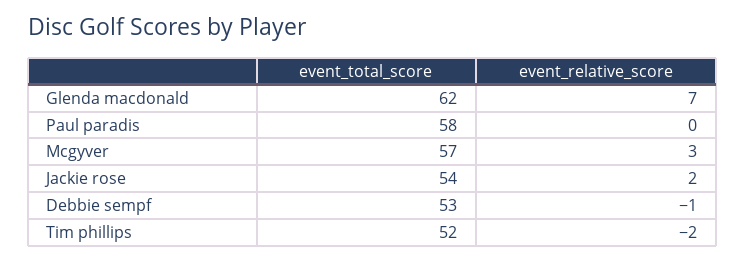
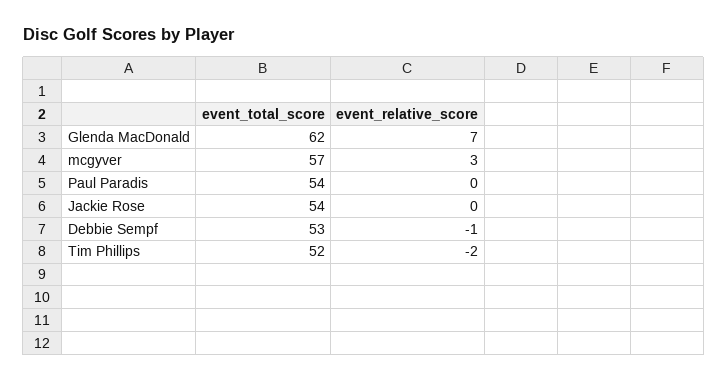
  {
    "event_total_score": {
      "Glenda macdonald": 62,
-     "Paul paradis": 58,
+     "Paul paradis": 54,
      "Mcgyver": 57,
      "Jackie rose": 54,
      "Debbie sempf": 53,
      "Tim phillips": 52
    },
    "event_relative_score": {
      "Glenda macdonald": 7,
      "Paul paradis": 0,
      "Mcgyver": 3,
-     "Jackie rose": 2,
+     "Jackie rose": 0,
      "Debbie sempf": -1,
      "Tim phillips": -2
    }
  }

